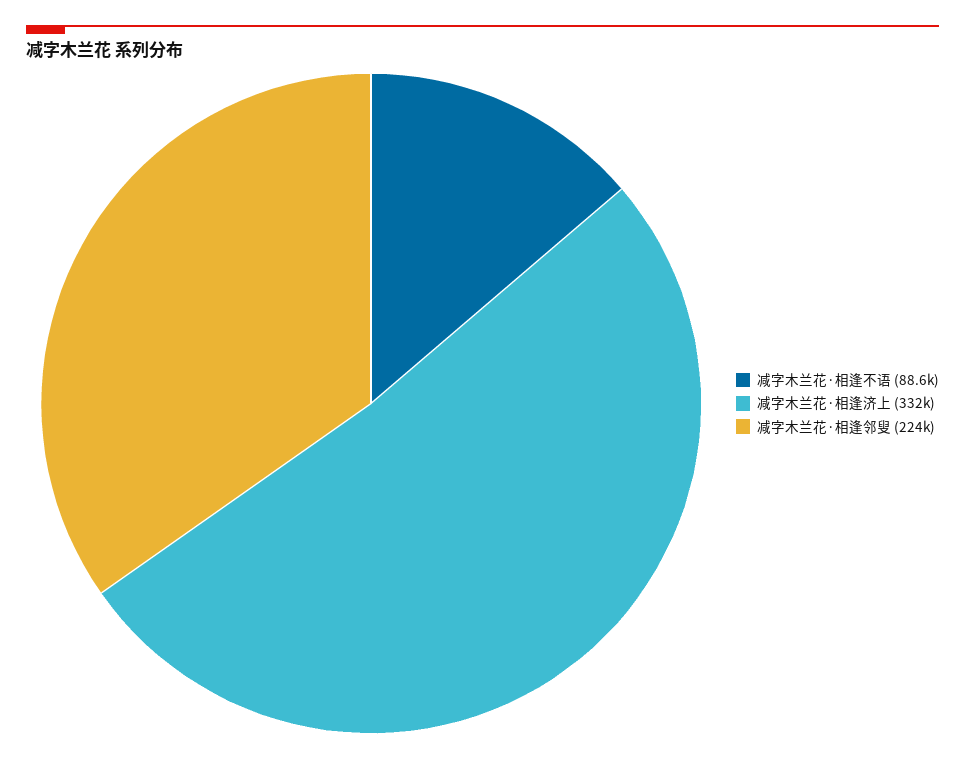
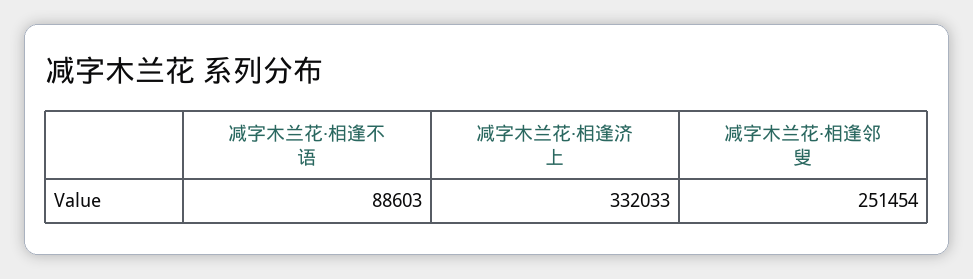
  {
    "减字木兰花·相逢不语": 88603,
    "减字木兰花·相逢济上": 332033,
-   "减字木兰花·相逢邻叟": 224000
+   "减字木兰花·相逢邻叟": 251454
  }

